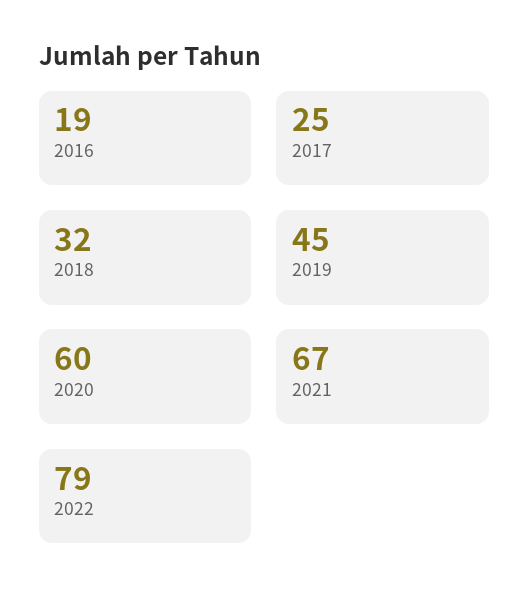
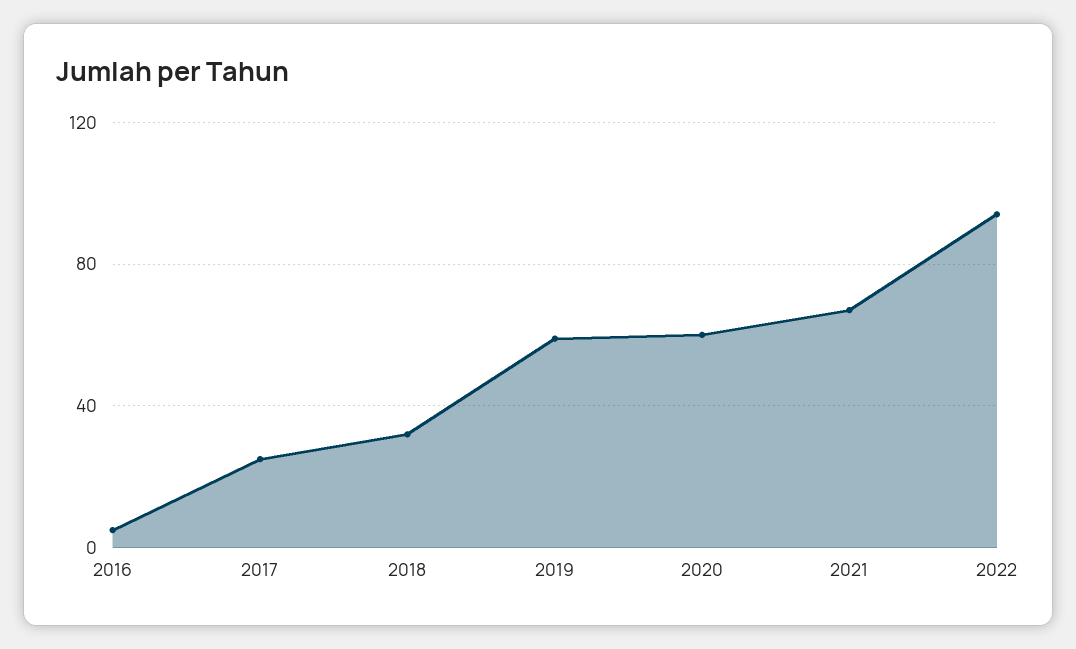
  {
-   "2016": 19,
+   "2016": 5,
    "2017": 25,
    "2018": 32,
-   "2019": 45,
+   "2019": 60,
    "2020": 60,
    "2021": 67,
-   "2022": 79
+   "2022": 95
  }

